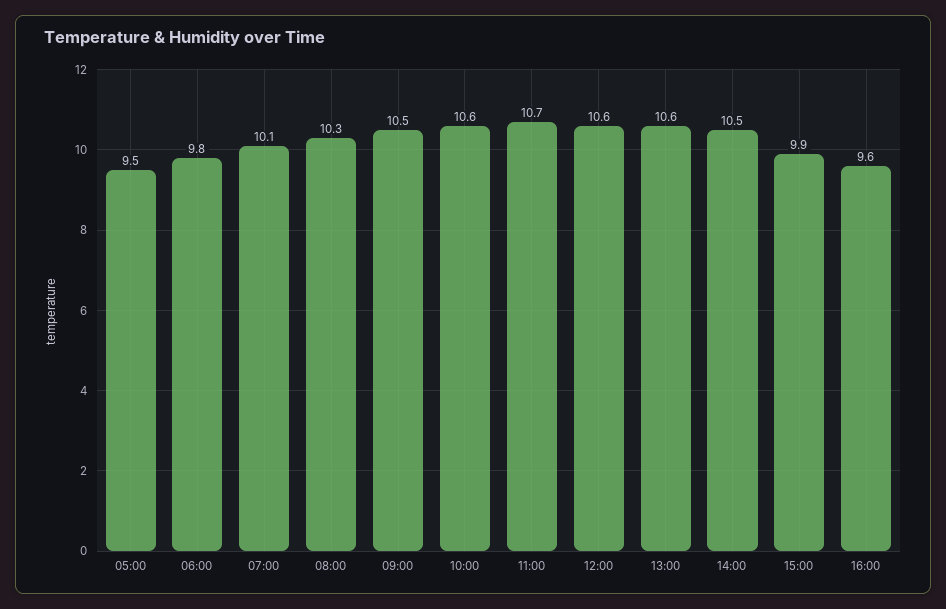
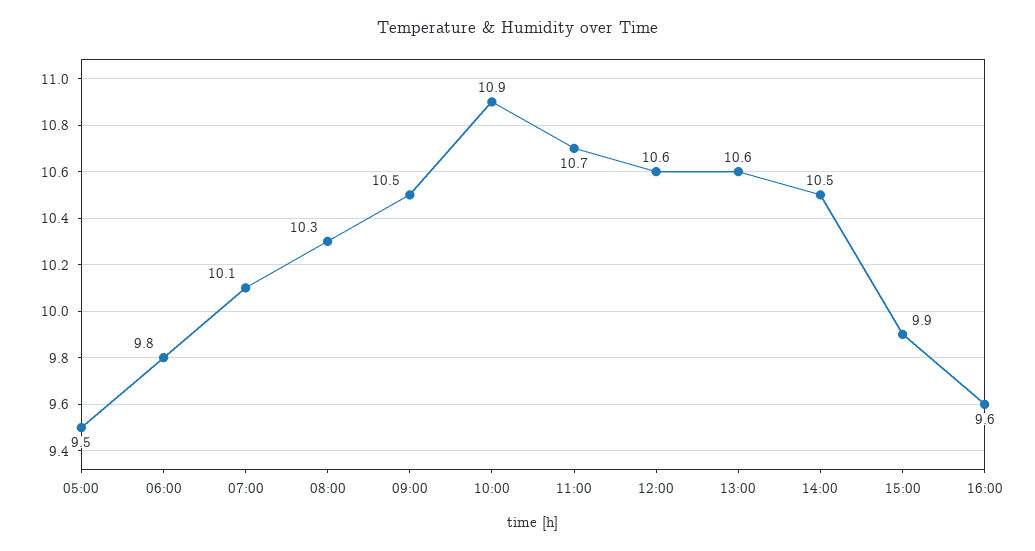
  {
    "05:00": 9.5,
    "06:00": 9.8,
    "07:00": 10.1,
    "08:00": 10.3,
    "09:00": 10.5,
-   "10:00": 10.6,
+   "10:00": 10.9,
    "11:00": 10.7,
    "12:00": 10.6,
    "13:00": 10.6,
    "14:00": 10.5,
    "15:00": 9.9,
    "16:00": 9.6
  }

